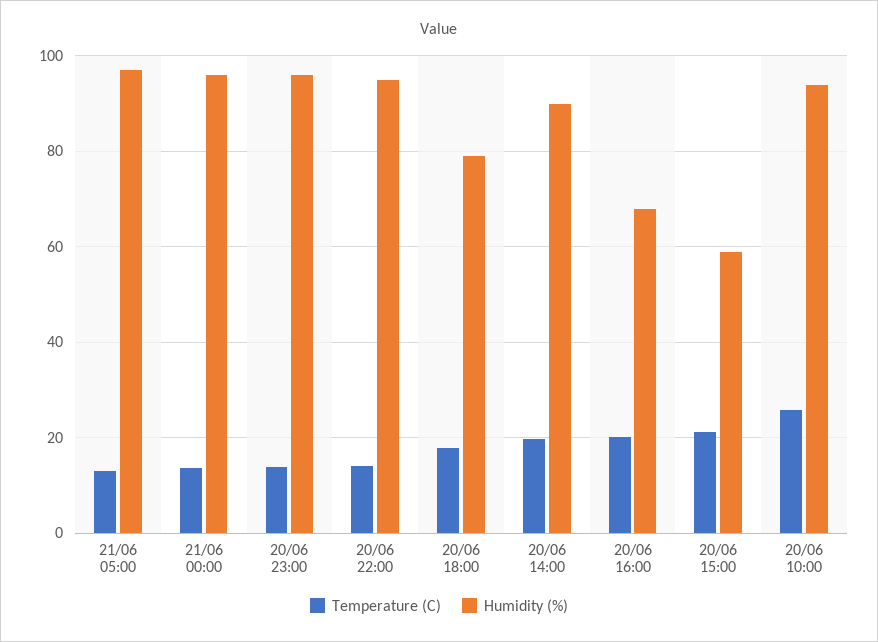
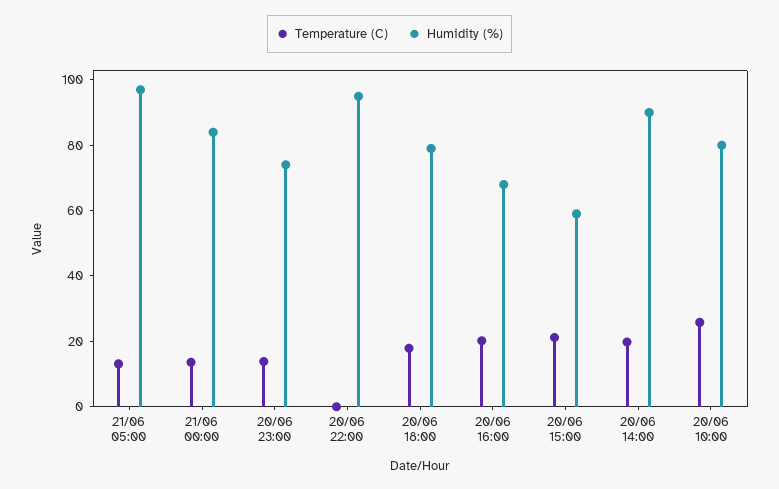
  {
    "Temperature (C)": {
      "21/06 05:00": 14,
      "21/06 00:00": 14,
      "20/06 23:00": 14,
-     "20/06 22:00": 14,
+     "20/06 22:00": 0,
      "20/06 18:00": 18,
      "20/06 14:00": 20,
      "20/06 16:00": 20,
      "20/06 15:00": 22,
      "20/06 10:00": 26
    },
    "Humidity (%)": {
      "21/06 05:00": 98,
-     "21/06 00:00": 96,
+     "21/06 00:00": 85,
-     "20/06 23:00": 96,
+     "20/06 23:00": 75,
      "20/06 22:00": 96,
      "20/06 18:00": 80,
      "20/06 14:00": 90,
      "20/06 16:00": 68,
      "20/06 15:00": 60,
-     "20/06 10:00": 94
+     "20/06 10:00": 80
    }
  }

